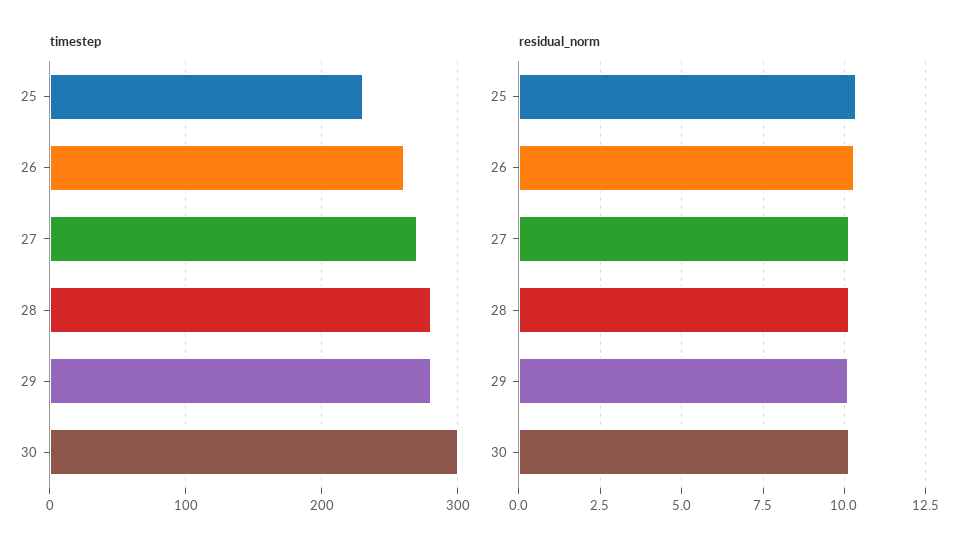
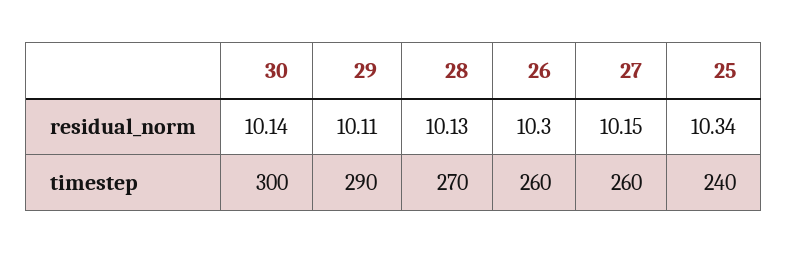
  {
    "timestep": {
-     "25": 230,
+     "25": 240,
      "26": 260,
-     "27": 270,
+     "27": 260,
-     "28": 280,
+     "28": 270,
-     "29": 280,
+     "29": 290,
      "30": 300
    },
    "residual_norm": {
      "25": 10.34,
      "26": 10.3,
      "27": 10.15,
      "28": 10.13,
      "29": 10.11,
      "30": 10.14
    }
  }

